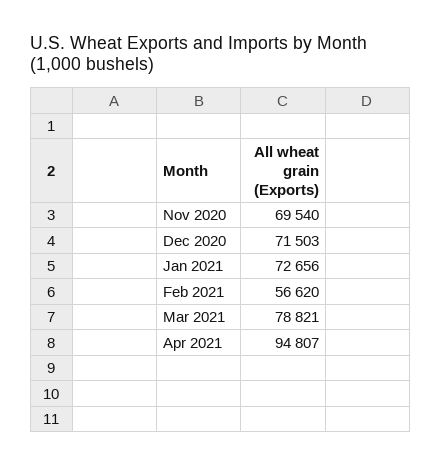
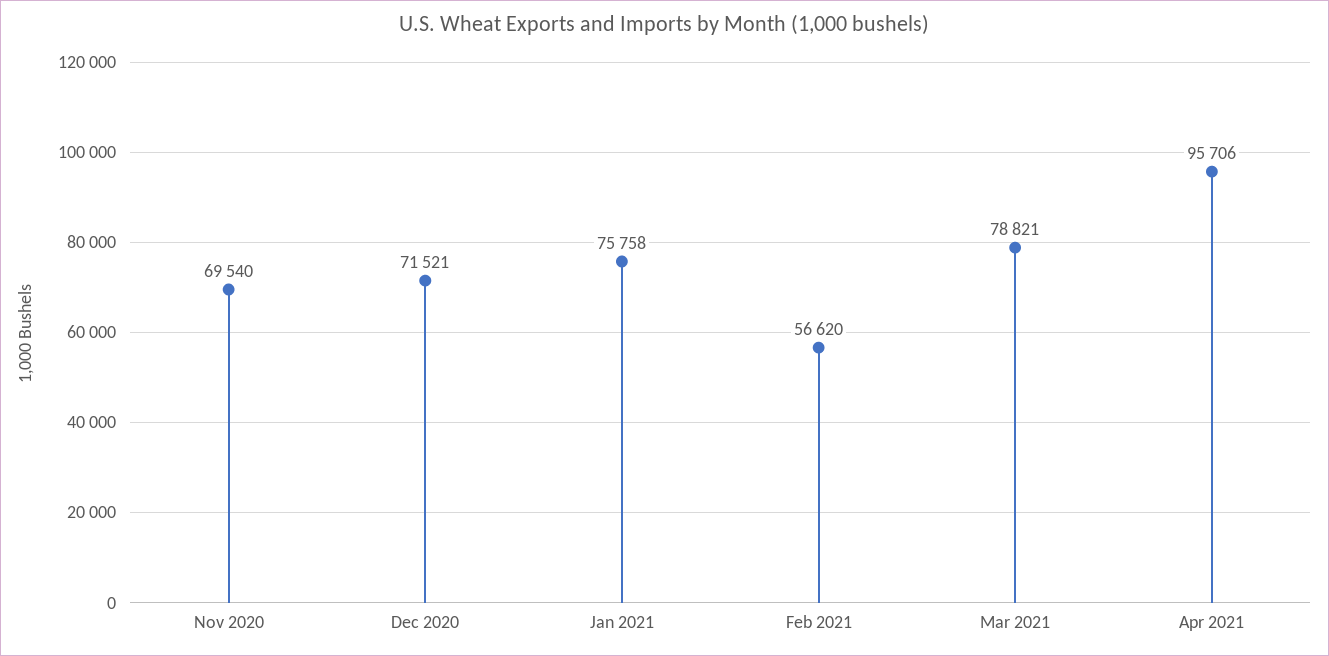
  {
    "Nov 2020": 69540,
-   "Dec 2020": 71503,
+   "Dec 2020": 71521,
-   "Jan 2021": 72656,
+   "Jan 2021": 75758,
    "Feb 2021": 56620,
    "Mar 2021": 78821,
-   "Apr 2021": 94807
+   "Apr 2021": 95706
  }

